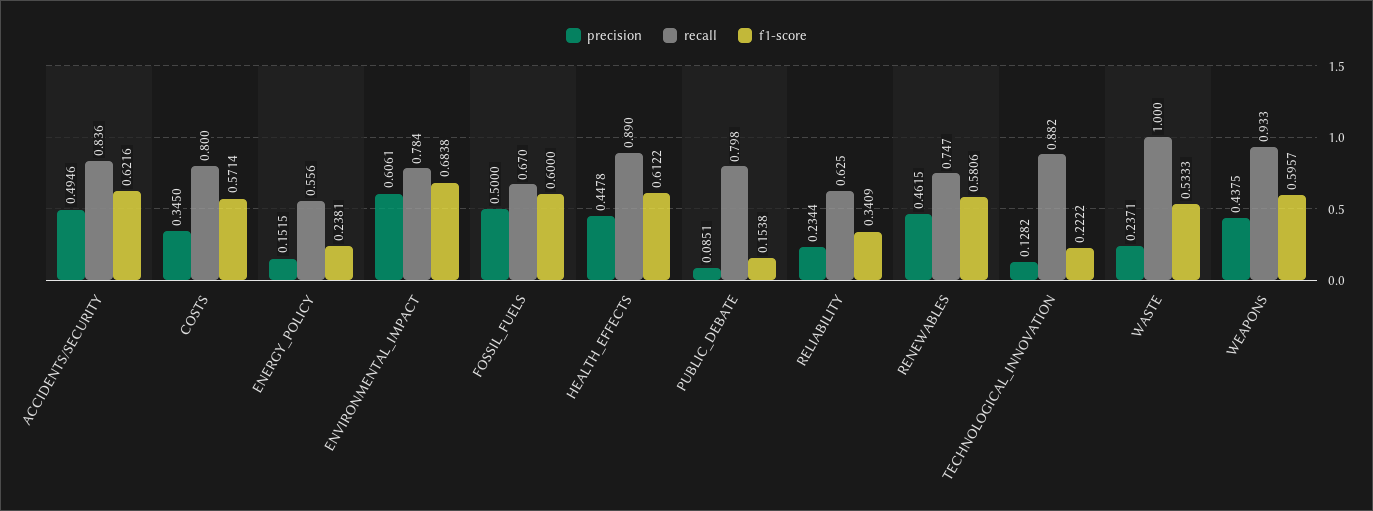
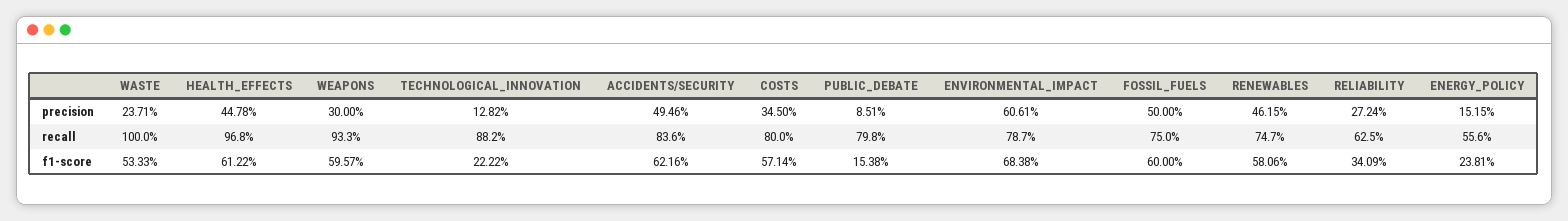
  {
    "precision": {
      "ACCIDENTS/SECURITY": 0.4946,
      "COSTS": 0.345,
      "ENERGY_POLICY": 0.1515,
      "ENVIRONMENTAL_IMPACT": 0.6061,
      "FOSSIL_FUELS": 0.5,
      "HEALTH_EFFECTS": 0.4478,
      "PUBLIC_DEBATE": 0.0851,
-     "RELIABILITY": 0.2344,
+     "RELIABILITY": 0.2724,
      "RENEWABLES": 0.4615,
      "TECHNOLOGICAL_INNOVATION": 0.1282,
      "WASTE": 0.2371,
-     "WEAPONS": 0.4375
+     "WEAPONS": 0.3
    },
    "recall": {
      "ACCIDENTS/SECURITY": 0.836,
      "COSTS": 0.8,
      "ENERGY_POLICY": 0.556,
-     "ENVIRONMENTAL_IMPACT": 0.784,
+     "ENVIRONMENTAL_IMPACT": 0.787,
-     "FOSSIL_FUELS": 0.67,
+     "FOSSIL_FUELS": 0.75,
-     "HEALTH_EFFECTS": 0.89,
+     "HEALTH_EFFECTS": 0.968,
      "PUBLIC_DEBATE": 0.798,
      "RELIABILITY": 0.625,
      "RENEWABLES": 0.747,
      "TECHNOLOGICAL_INNOVATION": 0.882,
      "WASTE": 1,
      "WEAPONS": 0.933
    },
    "f1-score": {
      "ACCIDENTS/SECURITY": 0.6216,
      "COSTS": 0.5714,
      "ENERGY_POLICY": 0.2381,
      "ENVIRONMENTAL_IMPACT": 0.6838,
      "FOSSIL_FUELS": 0.6,
      "HEALTH_EFFECTS": 0.6122,
      "PUBLIC_DEBATE": 0.1538,
      "RELIABILITY": 0.3409,
      "RENEWABLES": 0.5806,
      "TECHNOLOGICAL_INNOVATION": 0.2222,
      "WASTE": 0.5333,
      "WEAPONS": 0.5957
    }
  }

